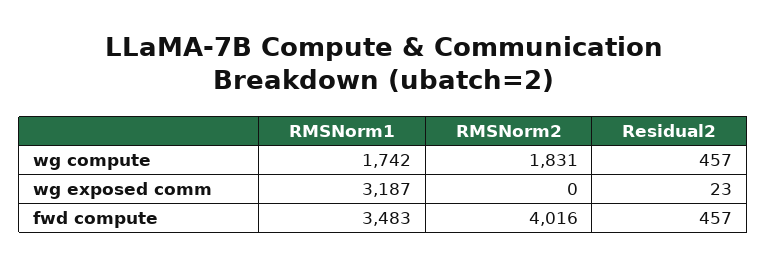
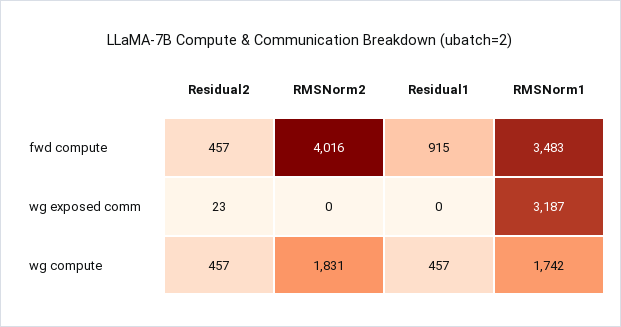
  {
    "RMSNorm1": {
      "wg compute": 1742,
      "wg exposed comm": 3187,
      "fwd compute": 3483
    },
    "RMSNorm2": {
      "wg compute": 1831,
      "wg exposed comm": 0,
      "fwd compute": 4016
    },
    "Residual2": {
      "wg compute": 457,
      "wg exposed comm": 23,
      "fwd compute": 457
-   }
+   },
+   "Residual1": {
+     "fwd compute": 915,
+     "wg exposed comm": 0,
+     "wg compute": 457
+   }
  }

